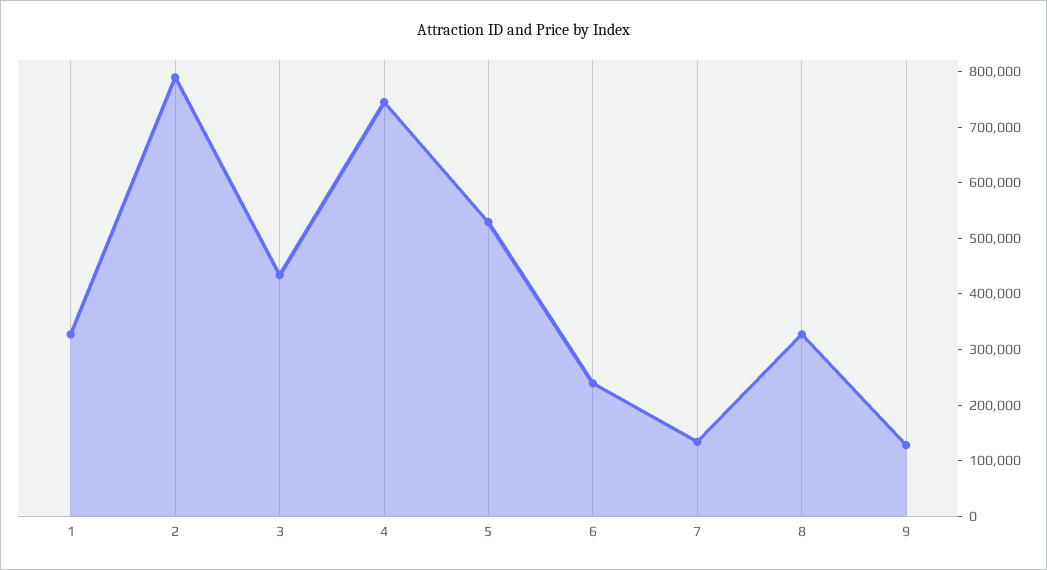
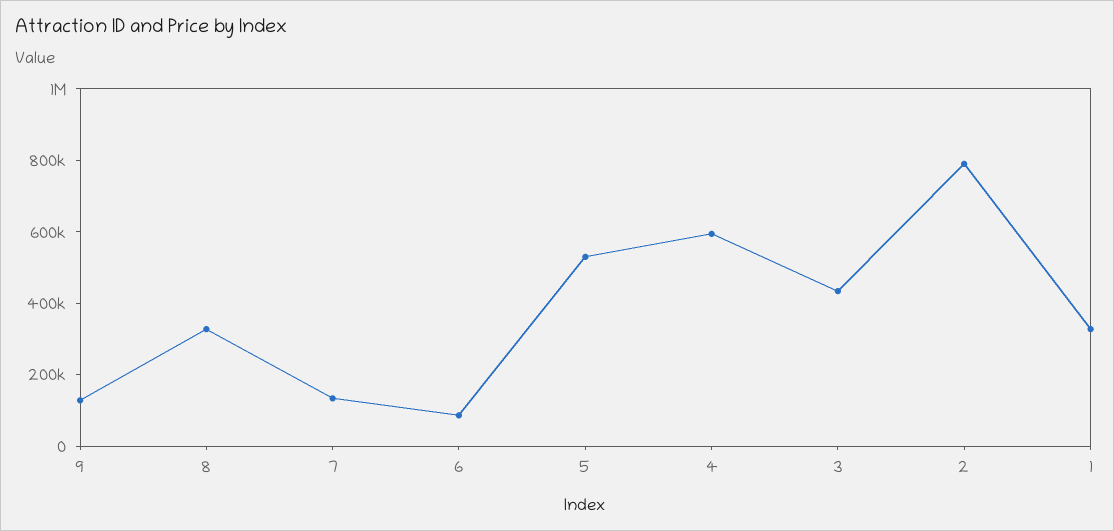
  {
    "1": 320000,
    "2": 780000,
    "3": 440000,
-   "4": 740000,
+   "4": 600000,
    "5": 520000,
-   "6": 240000,
+   "6": 100000,
    "7": 140000,
    "8": 320000,
    "9": 120000
  }

